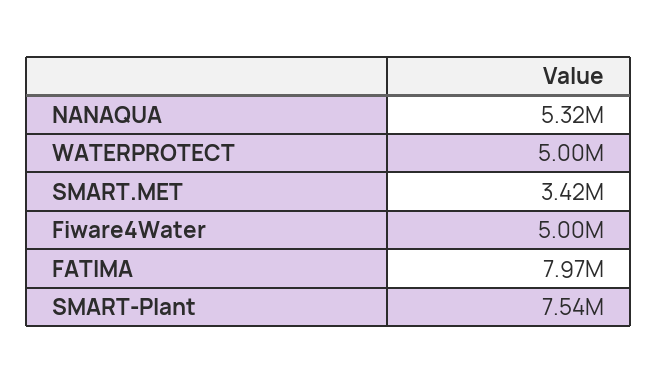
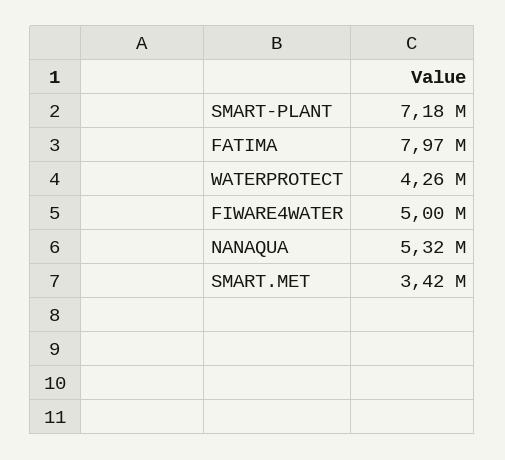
  {
    "NANAQUA": 5320000,
-   "WATERPROTECT": 5000000,
+   "WATERPROTECT": 4260000,
    "SMART.MET": 3420000,
    "Fiware4Water": 5000000,
    "FATIMA": 7970000,
-   "SMART-Plant": 7540000
+   "SMART-Plant": 7180000
  }

